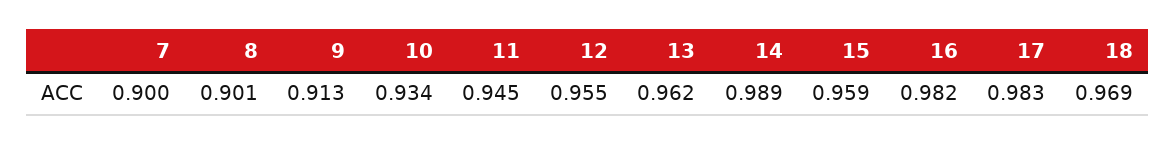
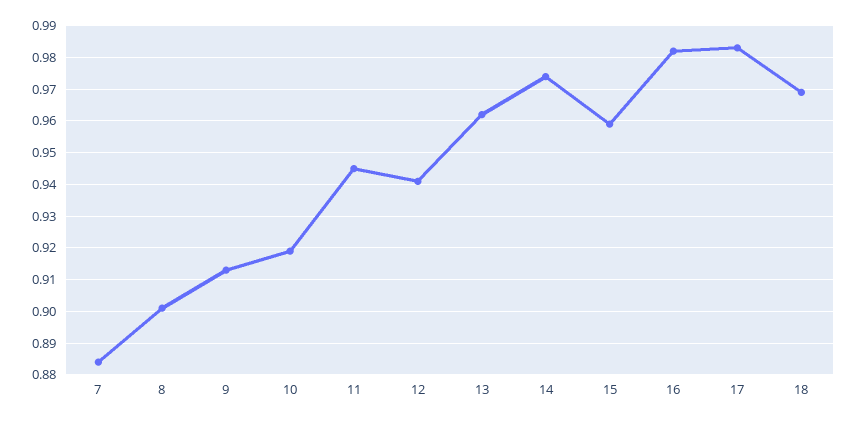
  {
-   "7": 0.9,
+   "7": 0.885,
    "8": 0.901,
    "9": 0.913,
-   "10": 0.934,
+   "10": 0.92,
    "11": 0.945,
-   "12": 0.955,
+   "12": 0.94,
    "13": 0.962,
-   "14": 0.989,
+   "14": 0.975,
    "15": 0.959,
    "16": 0.982,
    "17": 0.983,
    "18": 0.969
  }

